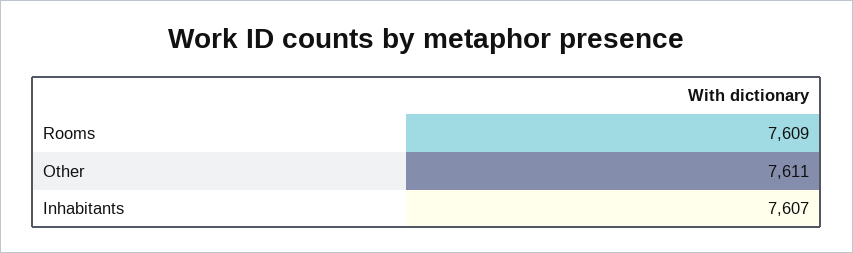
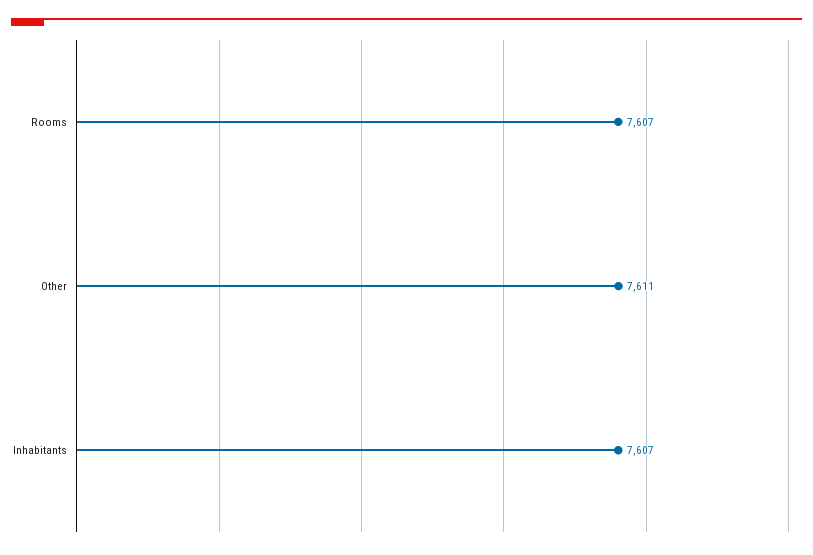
  {
-   "Rooms": 7609,
+   "Rooms": 7607,
    "Other": 7611,
    "Inhabitants": 7607
  }

